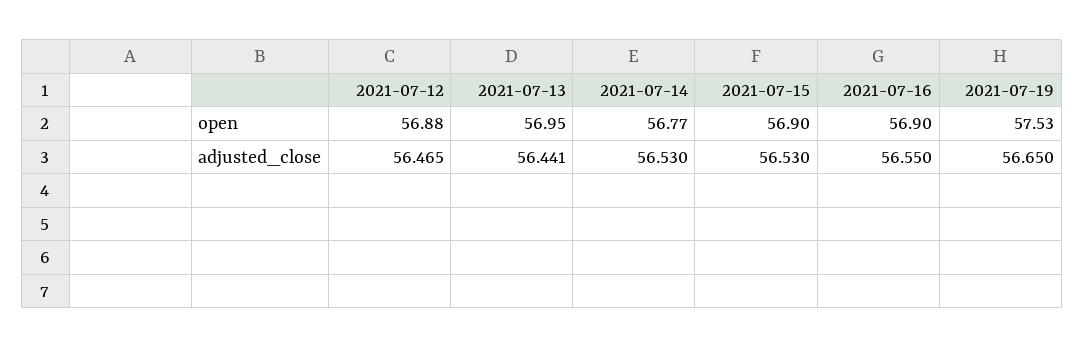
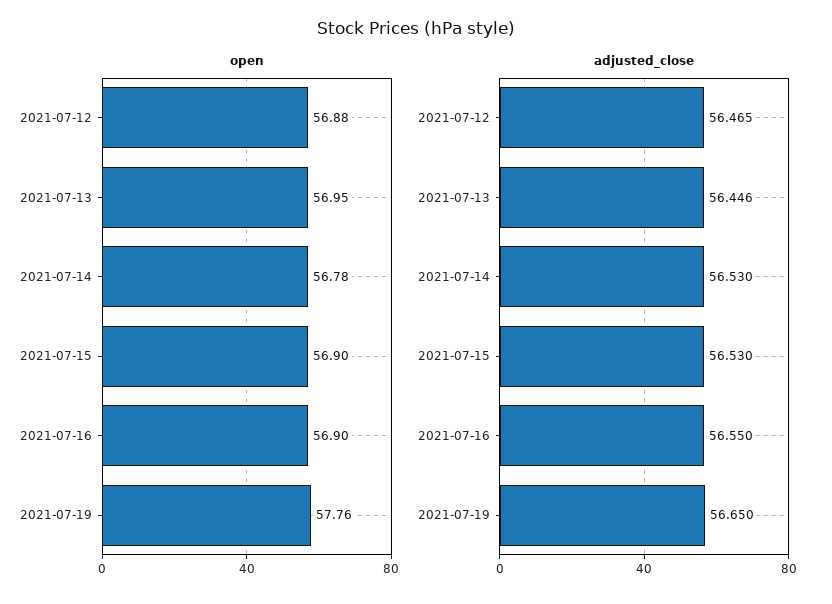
  {
    "open": {
      "2021-07-12": 56.88,
      "2021-07-13": 56.95,
-     "2021-07-14": 56.77,
+     "2021-07-14": 56.78,
      "2021-07-15": 56.9,
      "2021-07-16": 56.9,
-     "2021-07-19": 57.53
+     "2021-07-19": 57.76
    },
    "adjusted_close": {
      "2021-07-12": 56.465,
-     "2021-07-13": 56.441,
+     "2021-07-13": 56.446,
      "2021-07-14": 56.53,
      "2021-07-15": 56.53,
      "2021-07-16": 56.55,
      "2021-07-19": 56.65
    }
  }

